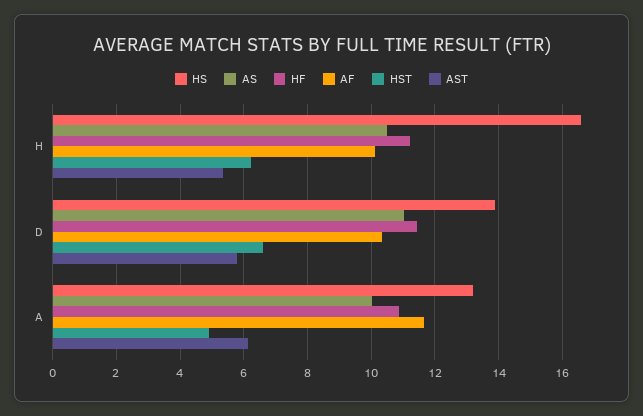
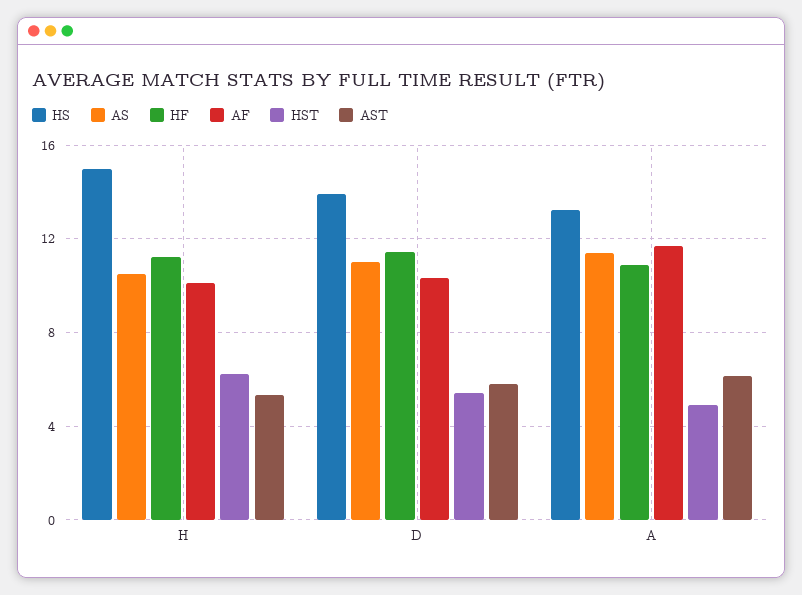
  {
    "HS": {
-     "H": 16.6,
+     "H": 15,
      "D": 13.8,
      "A": 13.2
    },
    "AS": {
      "H": 10.4,
      "D": 11,
-     "A": 10
+     "A": 11.5
    },
    "HF": {
      "H": 11.2,
      "D": 11.4,
      "A": 10.8
    },
    "AF": {
      "H": 10.2,
      "D": 10.4,
      "A": 11.6
    },
    "HST": {
      "H": 6.2,
-     "D": 6.6,
+     "D": 5.5,
      "A": 4.8
    },
    "AST": {
      "H": 5.4,
      "D": 5.8,
      "A": 6.2
    }
  }

